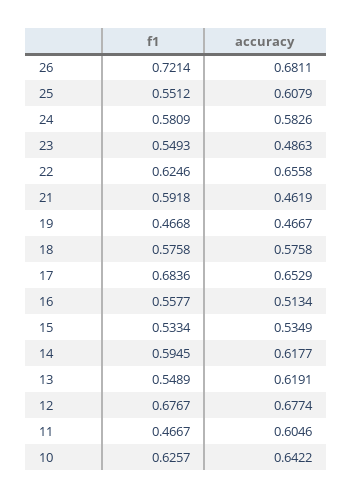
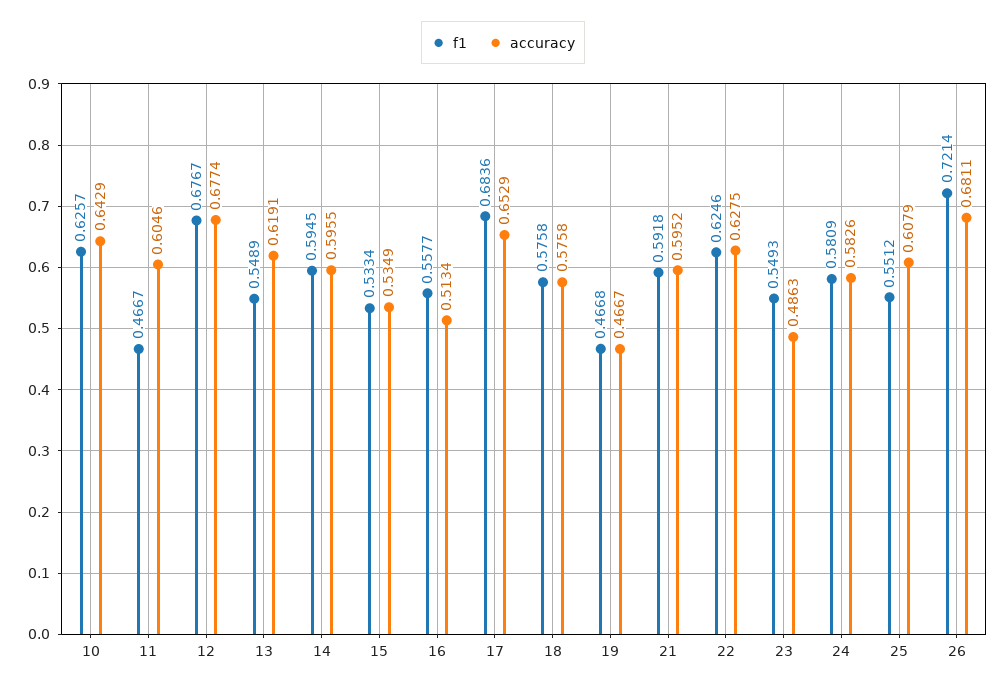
  {
    "f1": {
      "26": 0.7214,
      "25": 0.5512,
      "24": 0.5809,
      "23": 0.5493,
      "22": 0.6246,
      "21": 0.5918,
      "19": 0.4668,
      "18": 0.5758,
      "17": 0.6836,
      "16": 0.5577,
      "15": 0.5334,
      "14": 0.5945,
      "13": 0.5489,
      "12": 0.6767,
      "11": 0.4667,
      "10": 0.6257
    },
    "accuracy": {
      "26": 0.6811,
      "25": 0.6079,
      "24": 0.5826,
      "23": 0.4863,
-     "22": 0.6558,
+     "22": 0.6275,
-     "21": 0.4619,
+     "21": 0.5952,
      "19": 0.4667,
      "18": 0.5758,
      "17": 0.6529,
      "16": 0.5134,
      "15": 0.5349,
-     "14": 0.6177,
+     "14": 0.5955,
      "13": 0.6191,
      "12": 0.6774,
      "11": 0.6046,
-     "10": 0.6422
+     "10": 0.6429
    }
  }

